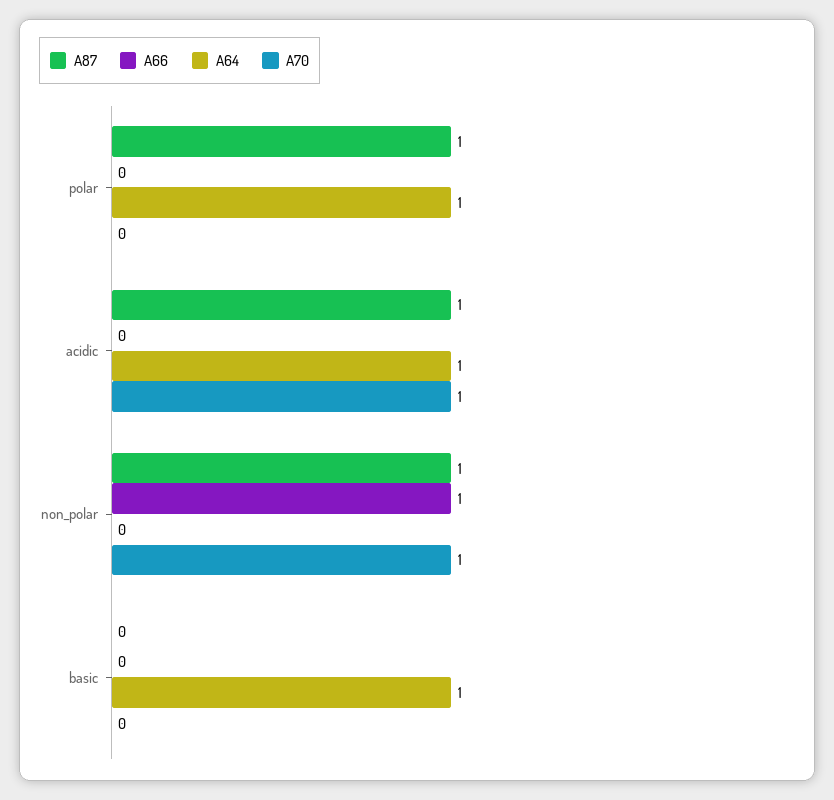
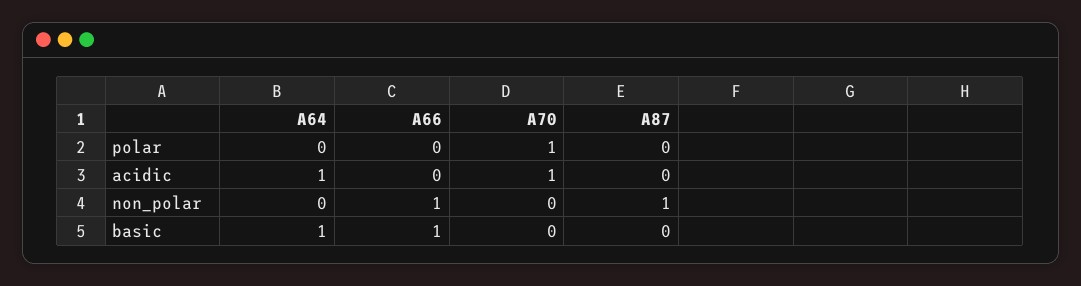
  {
    "A87": {
-     "polar": 1,
+     "polar": 0,
-     "acidic": 1,
+     "acidic": 0,
      "non_polar": 1,
      "basic": 0
    },
    "A66": {
      "polar": 0,
      "acidic": 0,
      "non_polar": 1,
-     "basic": 0
+     "basic": 1
    },
    "A64": {
-     "polar": 1,
+     "polar": 0,
      "acidic": 1,
      "non_polar": 0,
      "basic": 1
    },
    "A70": {
-     "polar": 0,
+     "polar": 1,
      "acidic": 1,
-     "non_polar": 1,
+     "non_polar": 0,
      "basic": 0
    }
  }

